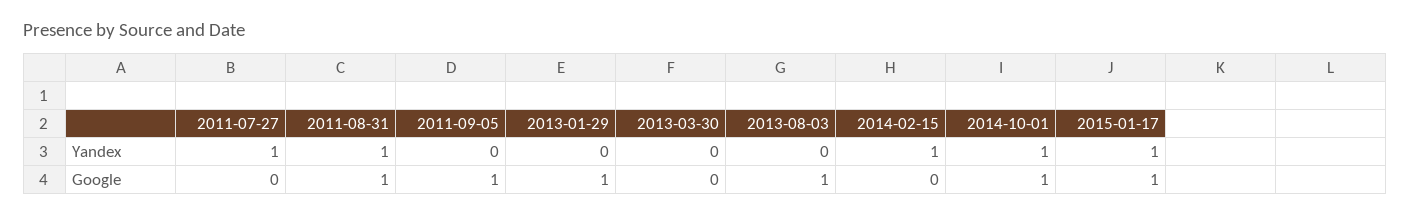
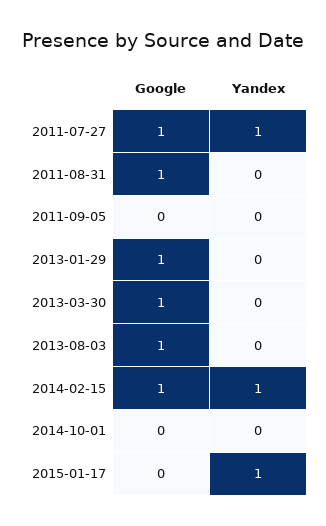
  {
    "2011-07-27": {
      "Yandex": 1,
-     "Google": 0
+     "Google": 1
    },
    "2011-08-31": {
-     "Yandex": 1,
+     "Yandex": 0,
      "Google": 1
    },
    "2011-09-05": {
      "Yandex": 0,
-     "Google": 1
+     "Google": 0
    },
    "2013-01-29": {
      "Yandex": 0,
      "Google": 1
    },
    "2013-03-30": {
      "Yandex": 0,
-     "Google": 0
+     "Google": 1
    },
    "2013-08-03": {
      "Yandex": 0,
      "Google": 1
    },
    "2014-02-15": {
      "Yandex": 1,
-     "Google": 0
+     "Google": 1
    },
    "2014-10-01": {
-     "Yandex": 1,
+     "Yandex": 0,
-     "Google": 1
+     "Google": 0
    },
    "2015-01-17": {
      "Yandex": 1,
-     "Google": 1
+     "Google": 0
    }
  }

